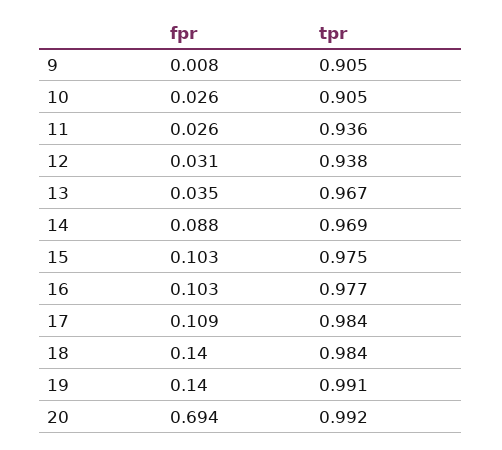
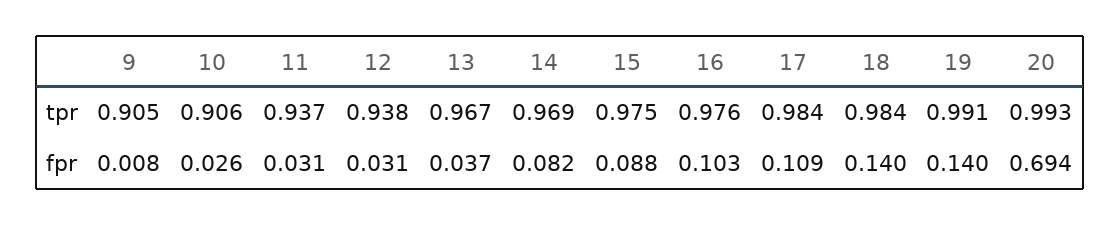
  {
    "fpr": {
      "9": 0.008,
      "10": 0.026,
-     "11": 0.026,
+     "11": 0.031,
      "12": 0.031,
-     "13": 0.035,
+     "13": 0.037,
-     "14": 0.088,
+     "14": 0.082,
-     "15": 0.103,
+     "15": 0.088,
      "16": 0.103,
      "17": 0.109,
      "18": 0.14,
      "19": 0.14,
      "20": 0.694
    },
    "tpr": {
      "9": 0.905,
-     "10": 0.905,
+     "10": 0.906,
-     "11": 0.936,
+     "11": 0.937,
      "12": 0.938,
      "13": 0.967,
      "14": 0.969,
      "15": 0.975,
-     "16": 0.977,
+     "16": 0.976,
      "17": 0.984,
      "18": 0.984,
      "19": 0.991,
-     "20": 0.992
+     "20": 0.993
    }
  }

